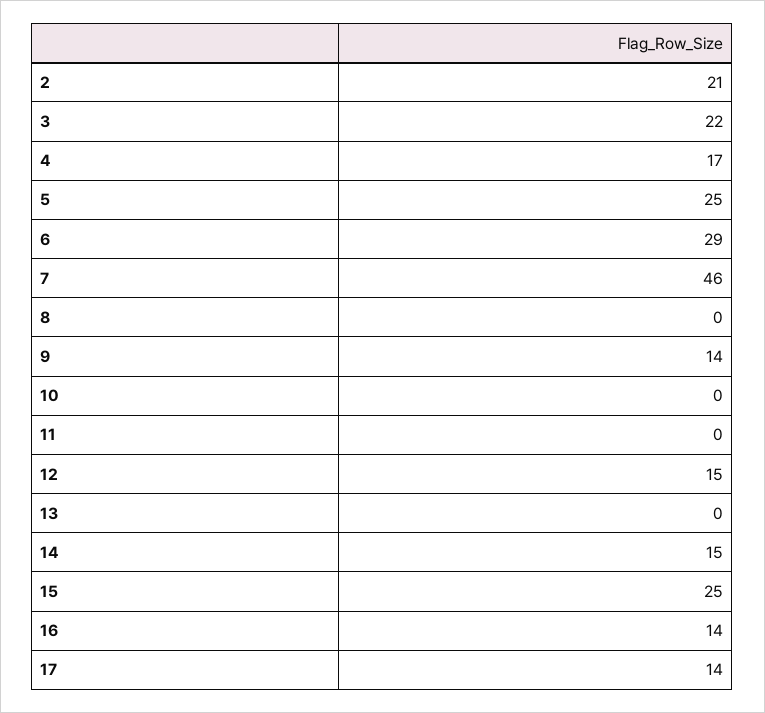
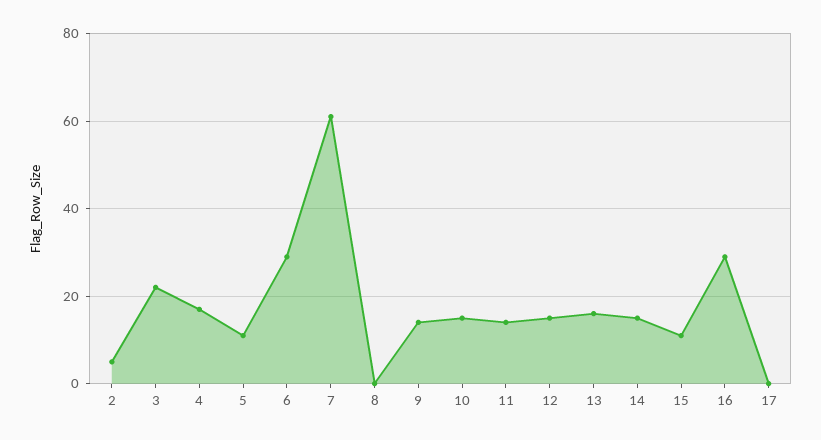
  {
-   "2": 21,
+   "2": 5,
    "3": 22,
    "4": 17,
-   "5": 25,
+   "5": 10,
    "6": 29,
-   "7": 46,
+   "7": 60,
    "8": 0,
    "9": 14,
-   "10": 0,
+   "10": 15,
-   "11": 0,
+   "11": 15,
    "12": 15,
-   "13": 0,
+   "13": 15,
    "14": 15,
-   "15": 25,
+   "15": 10,
-   "16": 14,
+   "16": 30,
-   "17": 14
+   "17": 0
  }

